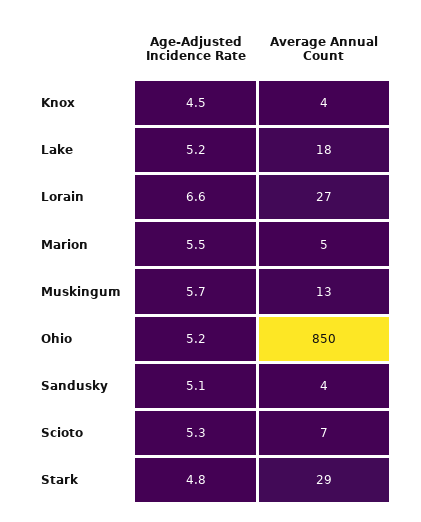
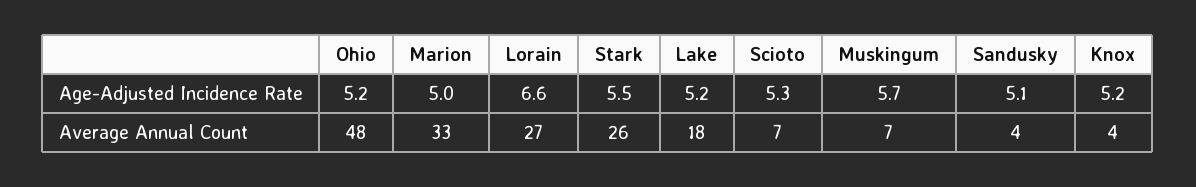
  {
    "Age-Adjusted Incidence Rate": {
-     "Knox": 4.5,
+     "Knox": 5.2,
      "Lake": 5.2,
      "Lorain": 6.6,
-     "Marion": 5.5,
+     "Marion": 5,
      "Muskingum": 5.7,
      "Ohio": 5.2,
      "Sandusky": 5.1,
      "Scioto": 5.3,
-     "Stark": 4.8
+     "Stark": 5.5
    },
    "Average Annual Count": {
      "Knox": 4,
      "Lake": 18,
      "Lorain": 27,
-     "Marion": 5,
+     "Marion": 33,
-     "Muskingum": 13,
+     "Muskingum": 7,
-     "Ohio": 850,
+     "Ohio": 48,
      "Sandusky": 4,
      "Scioto": 7,
-     "Stark": 29
+     "Stark": 26
    }
  }

